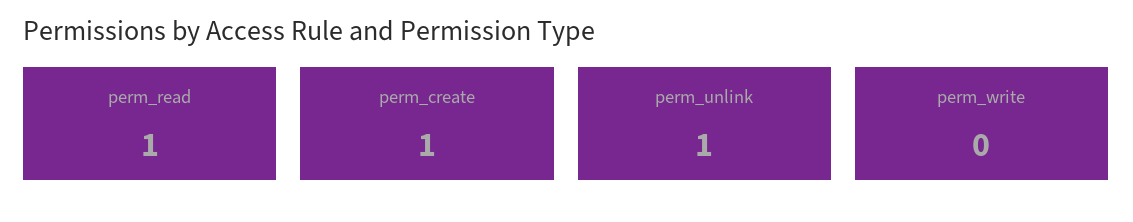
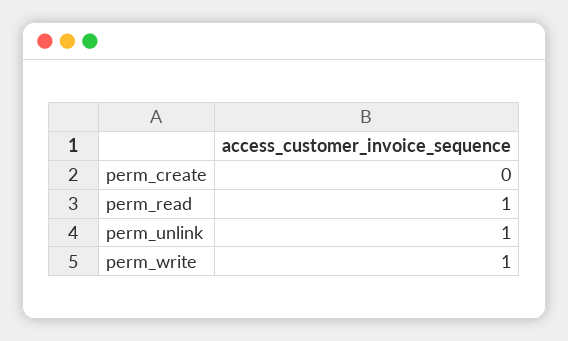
  {
    "perm_read": 1,
-   "perm_create": 1,
+   "perm_create": 0,
    "perm_unlink": 1,
-   "perm_write": 0
+   "perm_write": 1
  }

